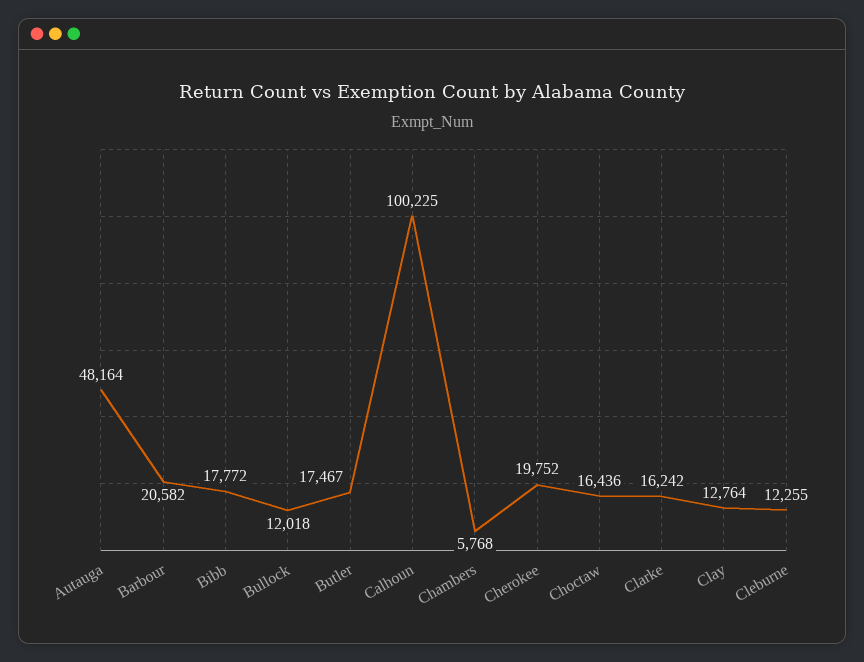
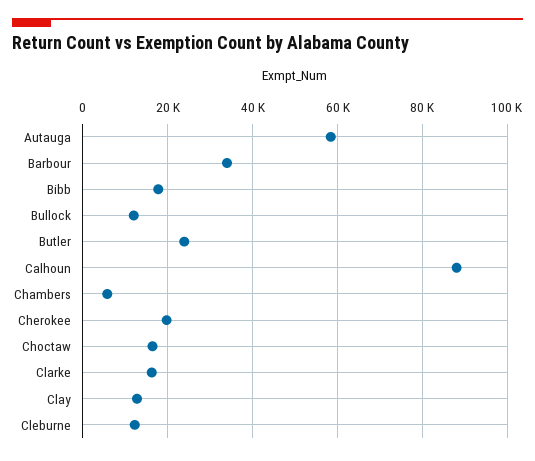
  {
-   "Autauga": 48164,
+   "Autauga": 58000,
-   "Barbour": 20582,
+   "Barbour": 34000,
    "Bibb": 17772,
    "Bullock": 12018,
-   "Butler": 17467,
+   "Butler": 24000,
-   "Calhoun": 100225,
+   "Calhoun": 88000,
    "Chambers": 5768,
    "Cherokee": 19752,
    "Choctaw": 16436,
    "Clarke": 16242,
    "Clay": 12764,
    "Cleburne": 12255
  }

